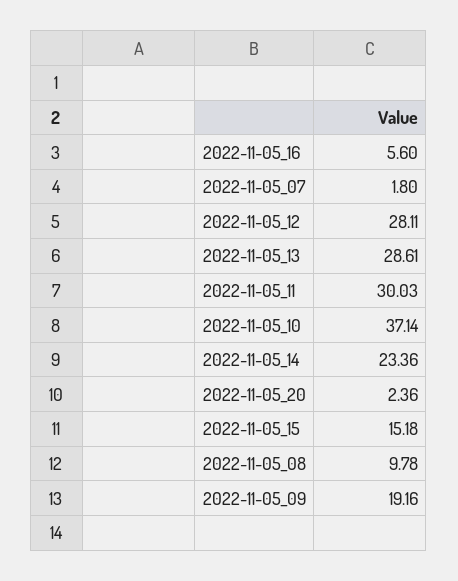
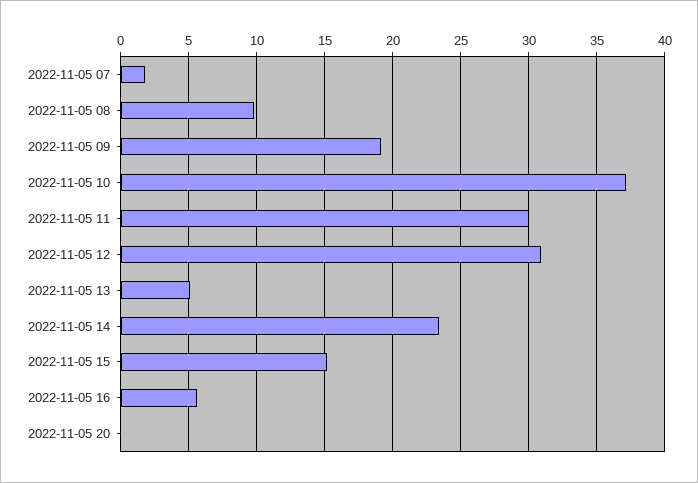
  {
    "2022-11-05_16": 5.6,
    "2022-11-05_07": 1.8,
-   "2022-11-05_12": 28.11,
+   "2022-11-05_12": 31,
-   "2022-11-05_13": 28.61,
+   "2022-11-05_13": 5,
    "2022-11-05_11": 30.03,
    "2022-11-05_10": 37.14,
    "2022-11-05_14": 23.36,
-   "2022-11-05_20": 2.36,
+   "2022-11-05_20": 0,
    "2022-11-05_15": 15.18,
    "2022-11-05_08": 9.78,
    "2022-11-05_09": 19.16
  }

